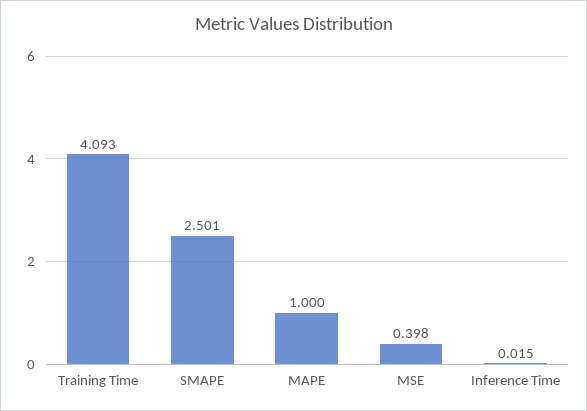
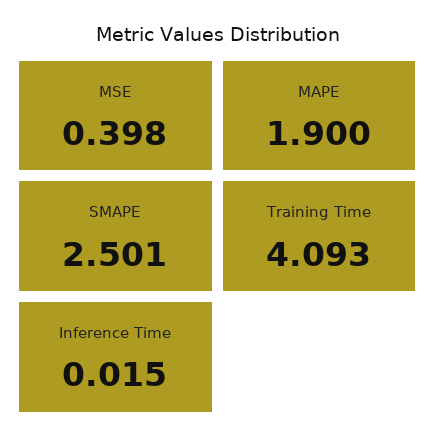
  {
    "Training Time": 4.093,
    "SMAPE": 2.501,
-   "MAPE": 1,
+   "MAPE": 1.9,
    "MSE": 0.398,
    "Inference Time": 0.015
  }

